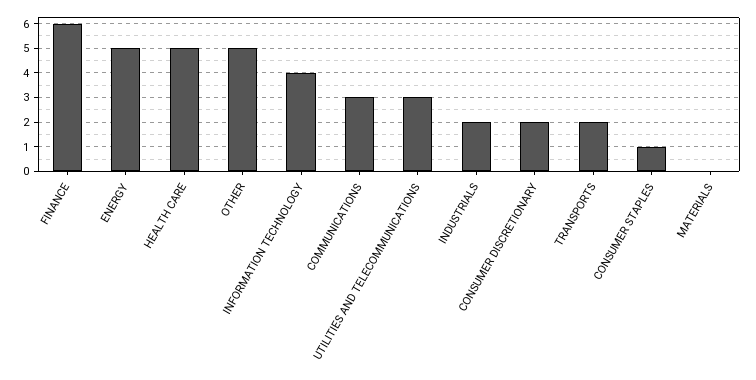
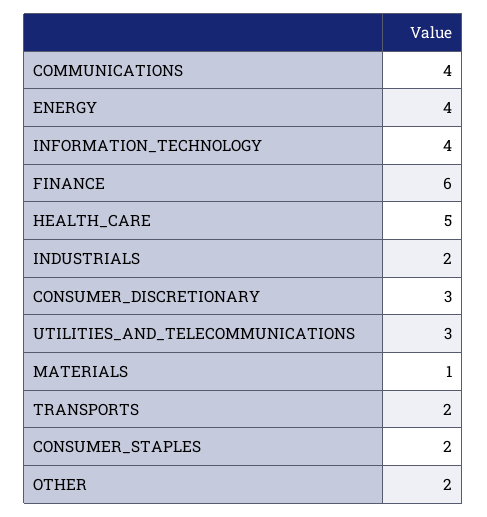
  {
    "FINANCE": 6,
-   "ENERGY": 5,
+   "ENERGY": 4,
    "HEALTH CARE": 5,
-   "OTHER": 5,
+   "OTHER": 2,
    "INFORMATION TECHNOLOGY": 4,
-   "COMMUNICATIONS": 3,
+   "COMMUNICATIONS": 4,
    "UTILITIES AND TELECOMMUNICATIONS": 3,
    "INDUSTRIALS": 2,
-   "CONSUMER DISCRETIONARY": 2,
+   "CONSUMER DISCRETIONARY": 3,
    "TRANSPORTS": 2,
-   "CONSUMER STAPLES": 1,
+   "CONSUMER STAPLES": 2,
-   "MATERIALS": 0
+   "MATERIALS": 1
  }

